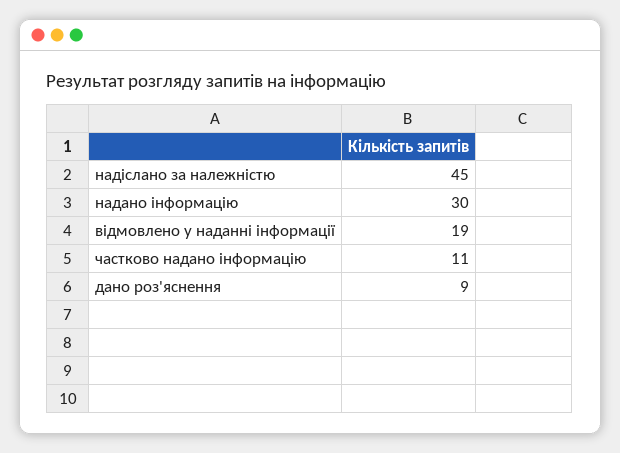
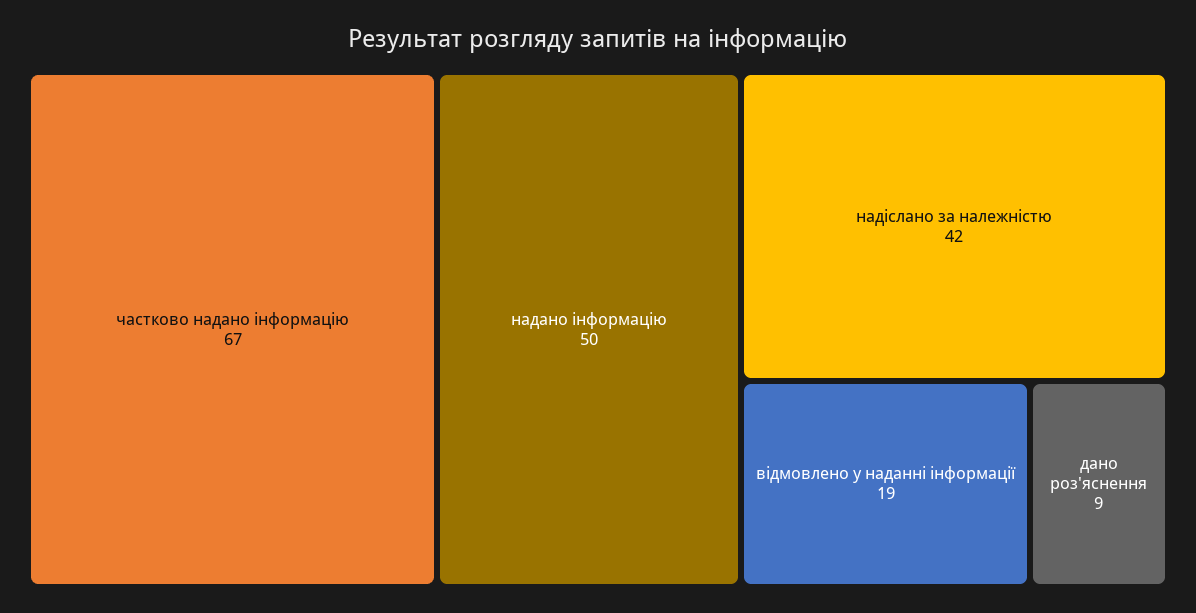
  {
-   "надіслано за належністю": 45,
+   "надіслано за належністю": 42,
-   "надано інформацію": 30,
+   "надано інформацію": 50,
    "відмовлено у наданні інформації": 19,
-   "частково надано інформацію": 11,
+   "частково надано інформацію": 67,
    "дано роз'яснення": 9
  }

